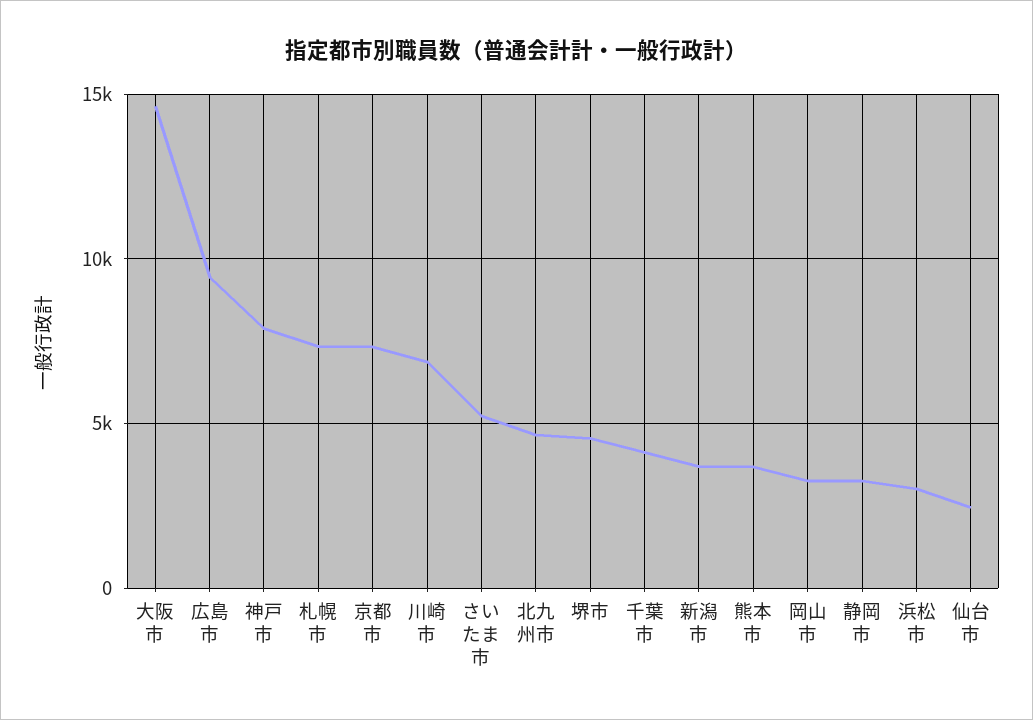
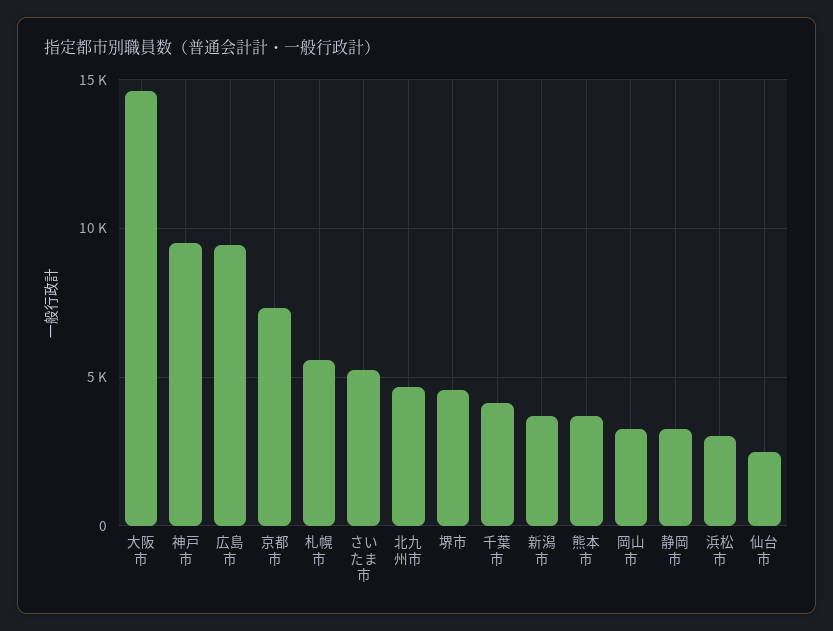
  {
    "大阪市": 14500,
    "広島市": 9500,
-   "神戸市": 8000,
+   "神戸市": 9500,
-   "札幌市": 7500,
+   "札幌市": 5500,
    "京都市": 7500,
-   "川崎市": 7000,
    "さいたま市": 5000,
    "北九州市": 4500,
    "堺市": 4500,
    "千葉市": 4000,
    "新潟市": 3500,
    "熊本市": 3500,
    "岡山市": 3500,
    "静岡市": 3500,
    "浜松市": 3000,
    "仙台市": 2500
  }

